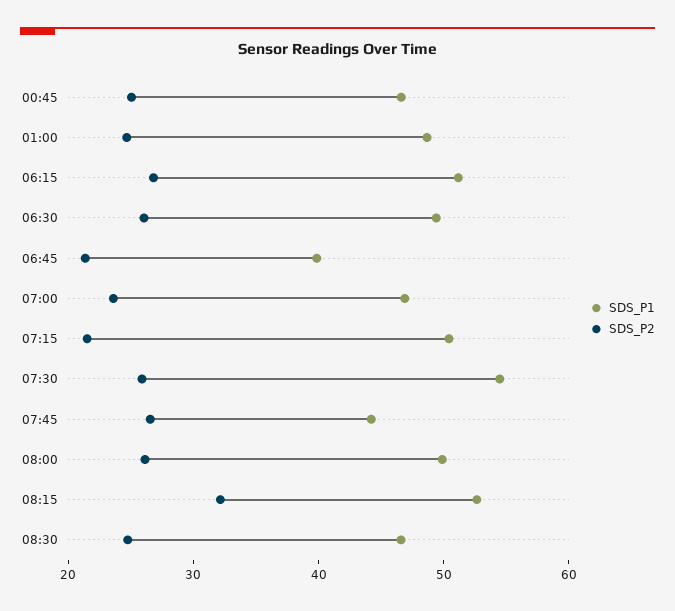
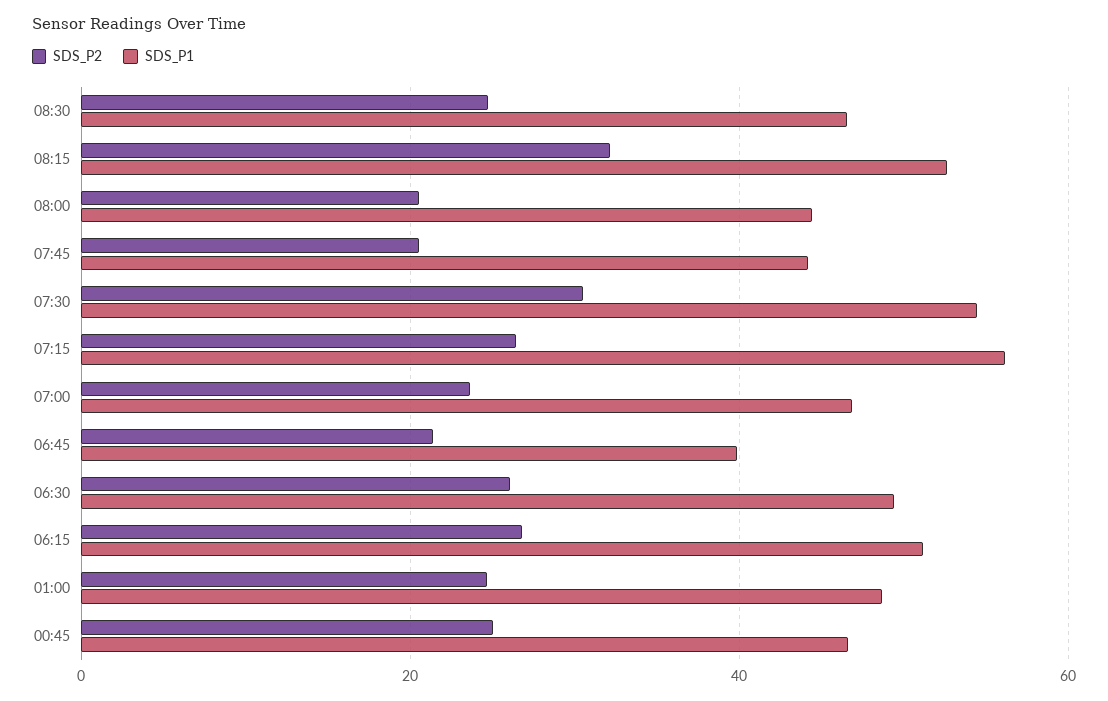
  {
    "SDS_P1": {
      "00:45": 46,
      "01:00": 48,
      "06:15": 52,
      "06:30": 50,
      "06:45": 40,
      "07:00": 46,
-     "07:15": 50,
+     "07:15": 56,
      "07:30": 54,
      "07:45": 44,
-     "08:00": 50,
+     "08:00": 44,
      "08:15": 52,
      "08:30": 46
    },
    "SDS_P2": {
      "00:45": 26,
      "01:00": 24,
      "06:15": 26,
      "06:30": 26,
      "06:45": 22,
      "07:00": 24,
-     "07:15": 22,
+     "07:15": 26,
-     "07:30": 26,
+     "07:30": 30,
-     "07:45": 26,
+     "07:45": 20,
-     "08:00": 26,
+     "08:00": 20,
      "08:15": 32,
      "08:30": 24
    }
  }

